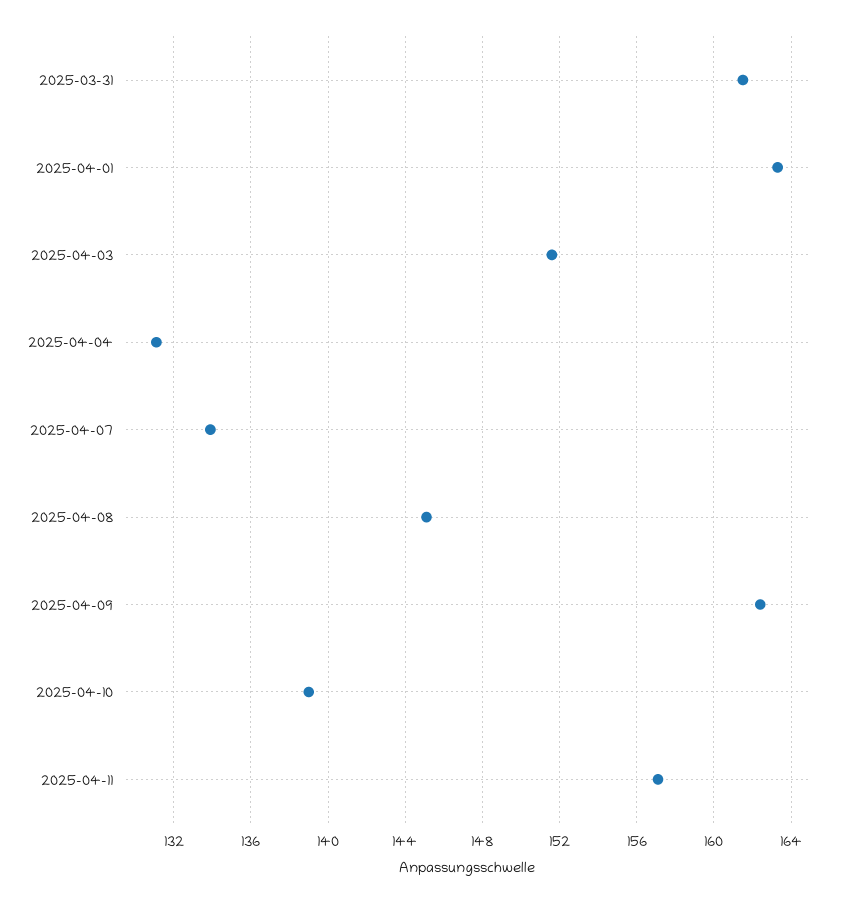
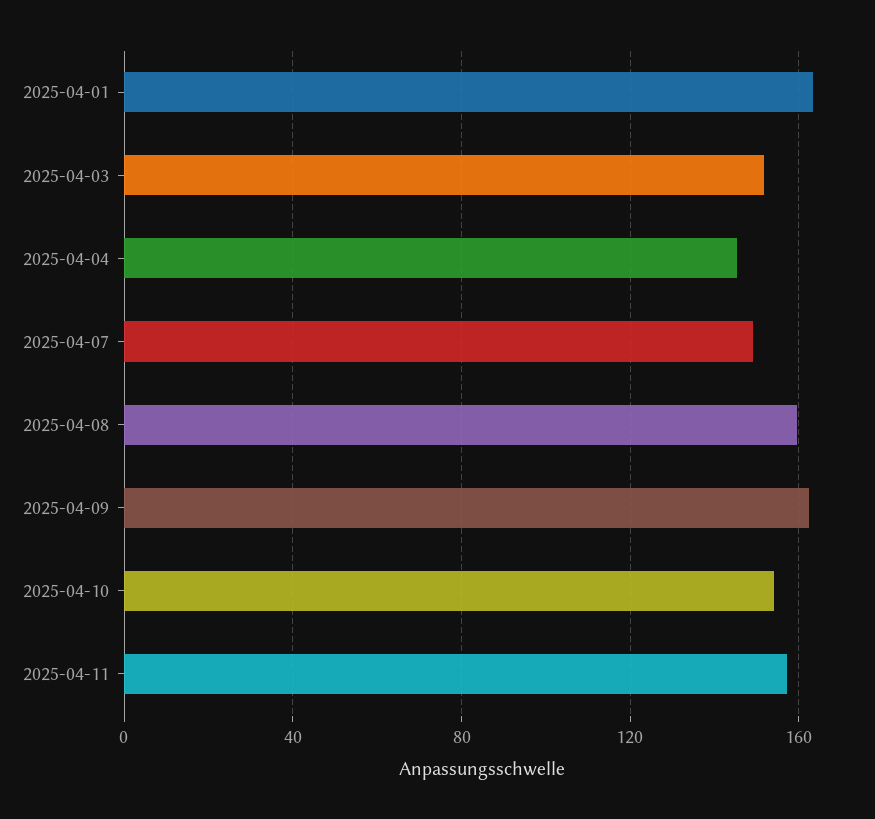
  {
-   "2025-03-31": 161.5,
    "2025-04-01": 163.5,
    "2025-04-03": 151.5,
-   "2025-04-04": 131,
+   "2025-04-04": 145,
-   "2025-04-07": 134,
+   "2025-04-07": 150,
-   "2025-04-08": 145,
+   "2025-04-08": 160,
    "2025-04-09": 162.5,
-   "2025-04-10": 139,
+   "2025-04-10": 155,
    "2025-04-11": 157
  }

